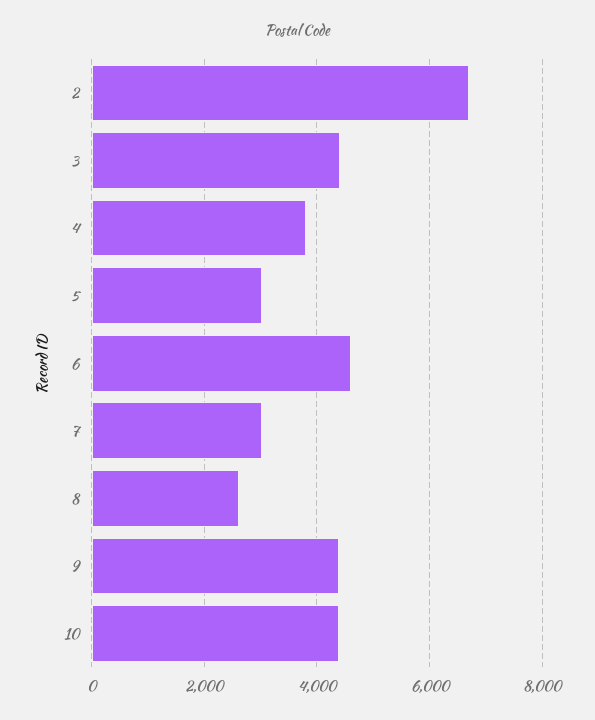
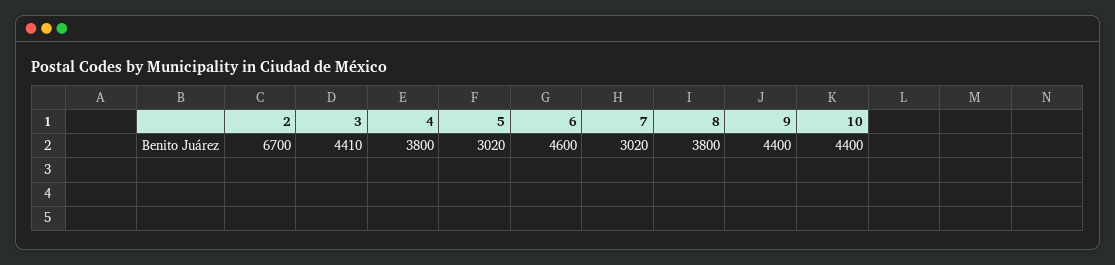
  {
    "2": 6700,
    "3": 4410,
    "4": 3800,
    "5": 3020,
    "6": 4600,
    "7": 3020,
-   "8": 2600,
+   "8": 3800,
    "9": 4400,
    "10": 4400
  }

